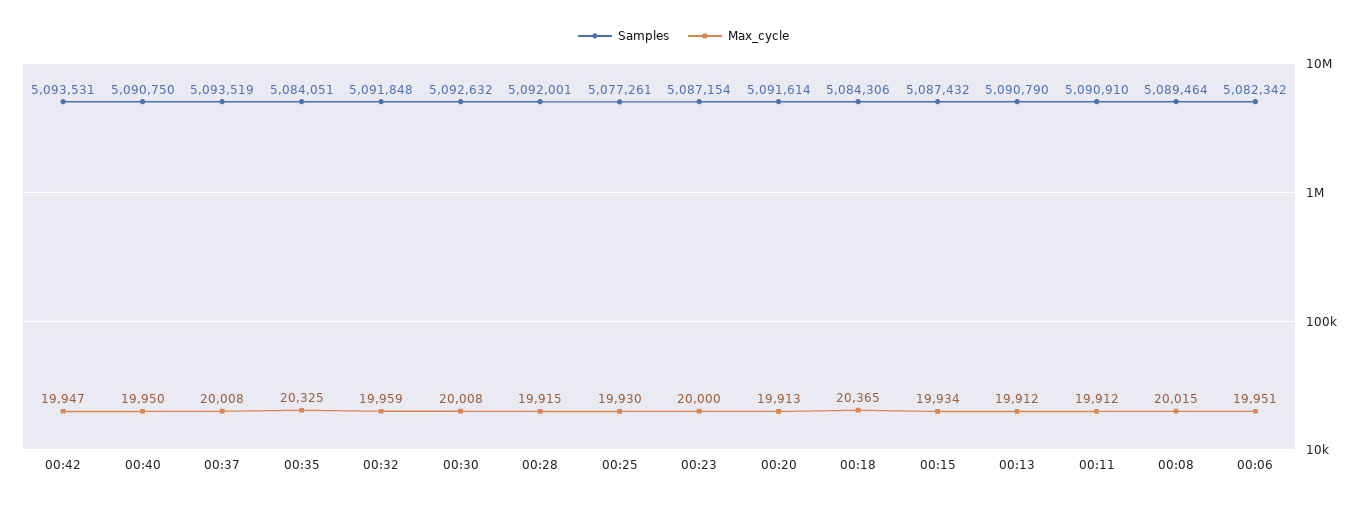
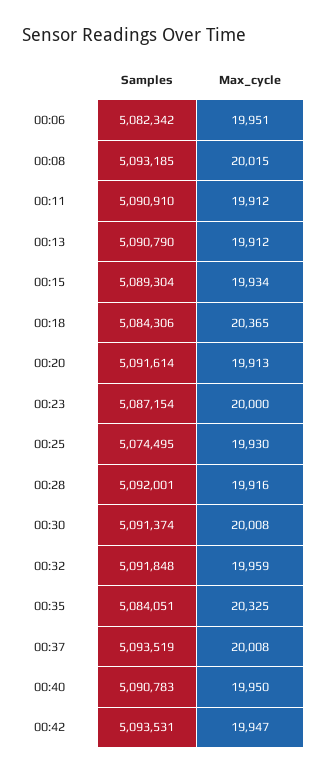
  {
    "Samples": {
      "00:42": 5093531,
-     "00:40": 5090750,
+     "00:40": 5090783,
      "00:37": 5093519,
      "00:35": 5084051,
      "00:32": 5091848,
-     "00:30": 5092632,
+     "00:30": 5091374,
      "00:28": 5092001,
-     "00:25": 5077261,
+     "00:25": 5074495,
      "00:23": 5087154,
      "00:20": 5091614,
      "00:18": 5084306,
-     "00:15": 5087432,
+     "00:15": 5089304,
      "00:13": 5090790,
      "00:11": 5090910,
-     "00:08": 5089464,
+     "00:08": 5093185,
      "00:06": 5082342
    },
    "Max_cycle": {
      "00:42": 19947,
      "00:40": 19950,
      "00:37": 20008,
      "00:35": 20325,
      "00:32": 19959,
      "00:30": 20008,
-     "00:28": 19915,
+     "00:28": 19916,
      "00:25": 19930,
      "00:23": 20000,
      "00:20": 19913,
      "00:18": 20365,
      "00:15": 19934,
      "00:13": 19912,
      "00:11": 19912,
      "00:08": 20015,
      "00:06": 19951
    }
  }

